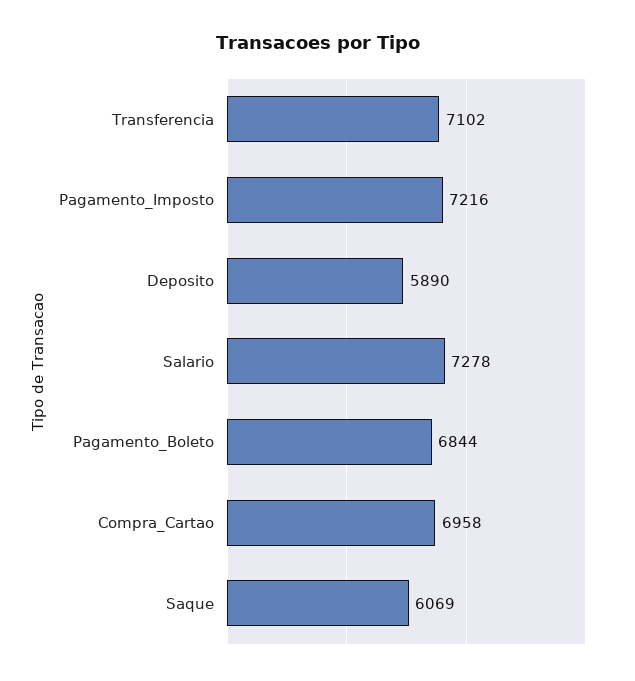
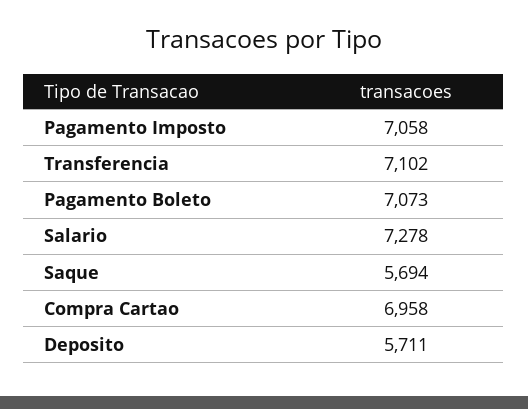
  {
    "Transferencia": 7102,
-   "Pagamento_Imposto": 7216,
+   "Pagamento_Imposto": 7058,
-   "Deposito": 5890,
+   "Deposito": 5711,
    "Salario": 7278,
-   "Pagamento_Boleto": 6844,
+   "Pagamento_Boleto": 7073,
    "Compra_Cartao": 6958,
-   "Saque": 6069
+   "Saque": 5694
  }

